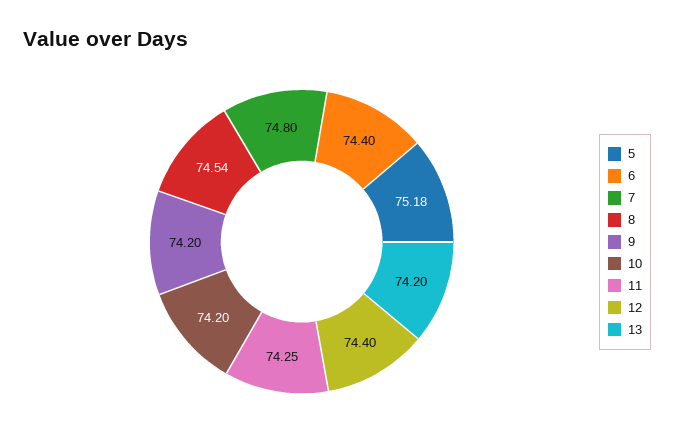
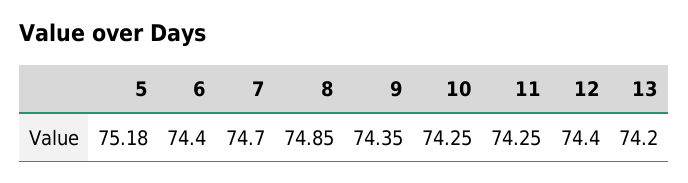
  {
    "5": 75.18,
    "6": 74.4,
-   "7": 74.8,
+   "7": 74.7,
-   "8": 74.54,
+   "8": 74.85,
-   "9": 74.2,
+   "9": 74.35,
-   "10": 74.2,
+   "10": 74.25,
    "11": 74.25,
    "12": 74.4,
    "13": 74.2
  }

